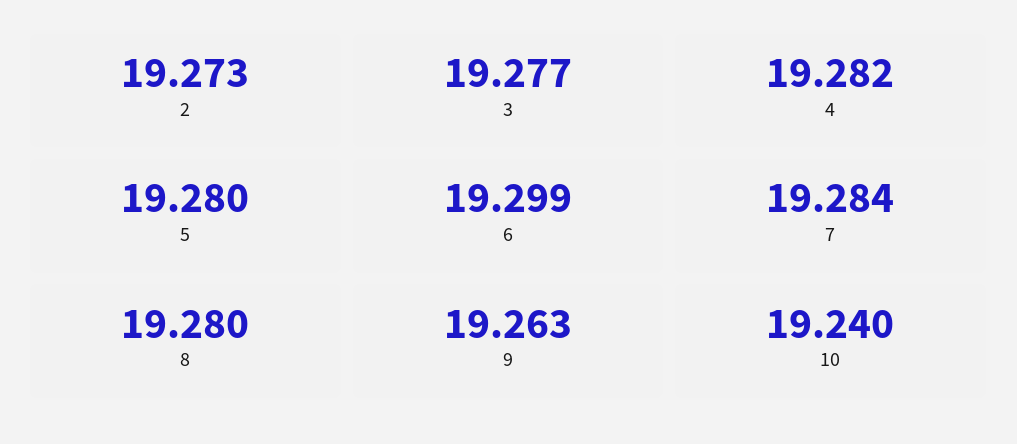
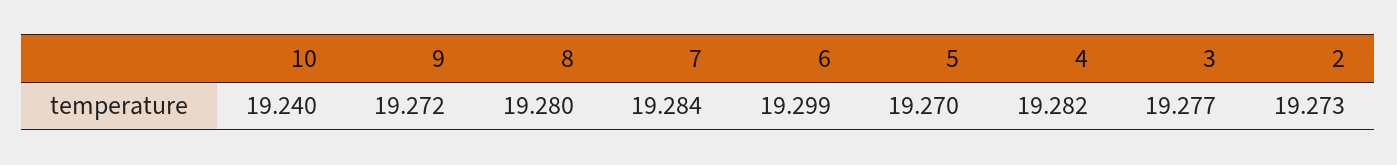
  {
    "2": 19.273,
    "3": 19.277,
    "4": 19.282,
-   "5": 19.28,
+   "5": 19.27,
    "6": 19.299,
    "7": 19.284,
    "8": 19.28,
-   "9": 19.263,
+   "9": 19.272,
    "10": 19.24
  }

